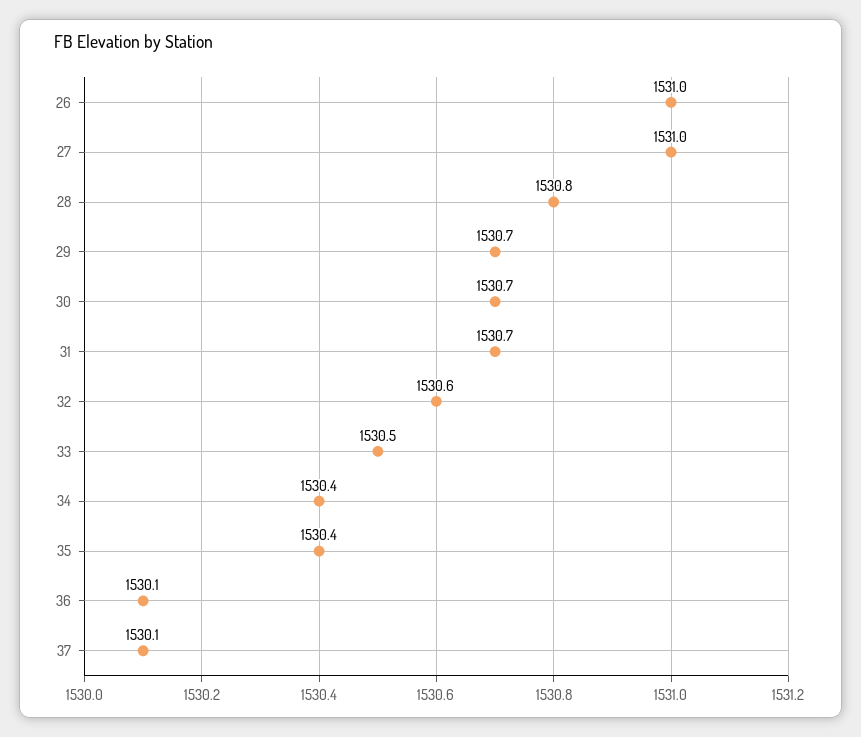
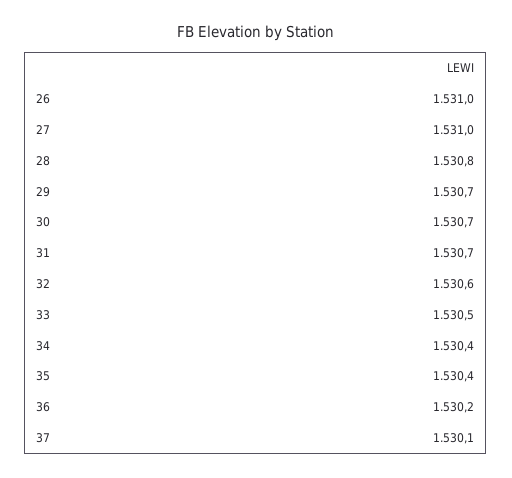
  {
    "26": 1531,
    "27": 1531,
    "28": 1530.8,
    "29": 1530.7,
    "30": 1530.7,
    "31": 1530.7,
    "32": 1530.6,
    "33": 1530.5,
    "34": 1530.4,
    "35": 1530.4,
-   "36": 1530.1,
+   "36": 1530.2,
    "37": 1530.1
  }

